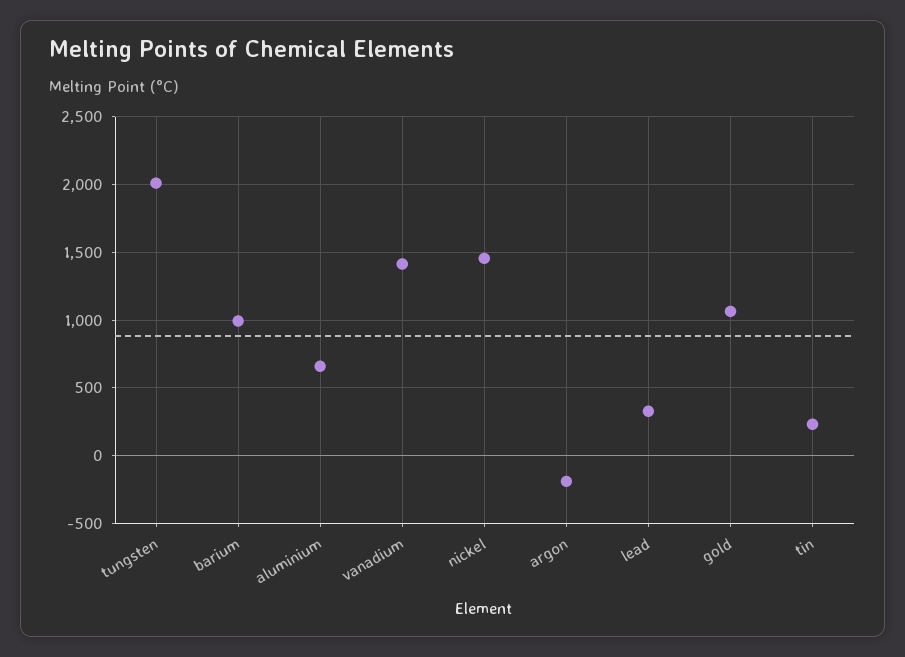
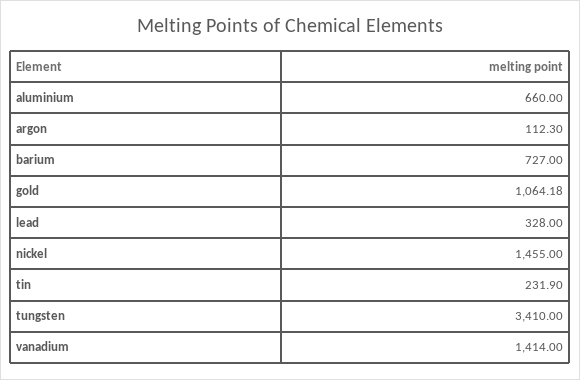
  {
-   "tungsten": 2000,
+   "tungsten": 3410,
-   "barium": 1000,
+   "barium": 727,
    "aluminium": 660,
    "vanadium": 1414,
    "nickel": 1455,
-   "argon": -200,
+   "argon": 112.3,
    "lead": 328,
    "gold": 1064.18,
    "tin": 231.9
  }

